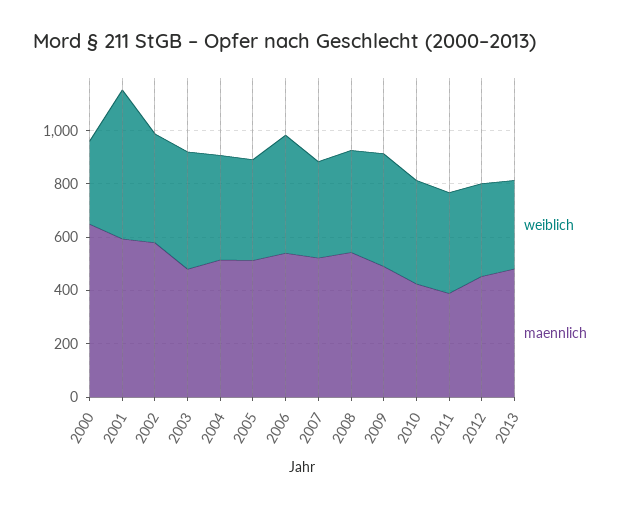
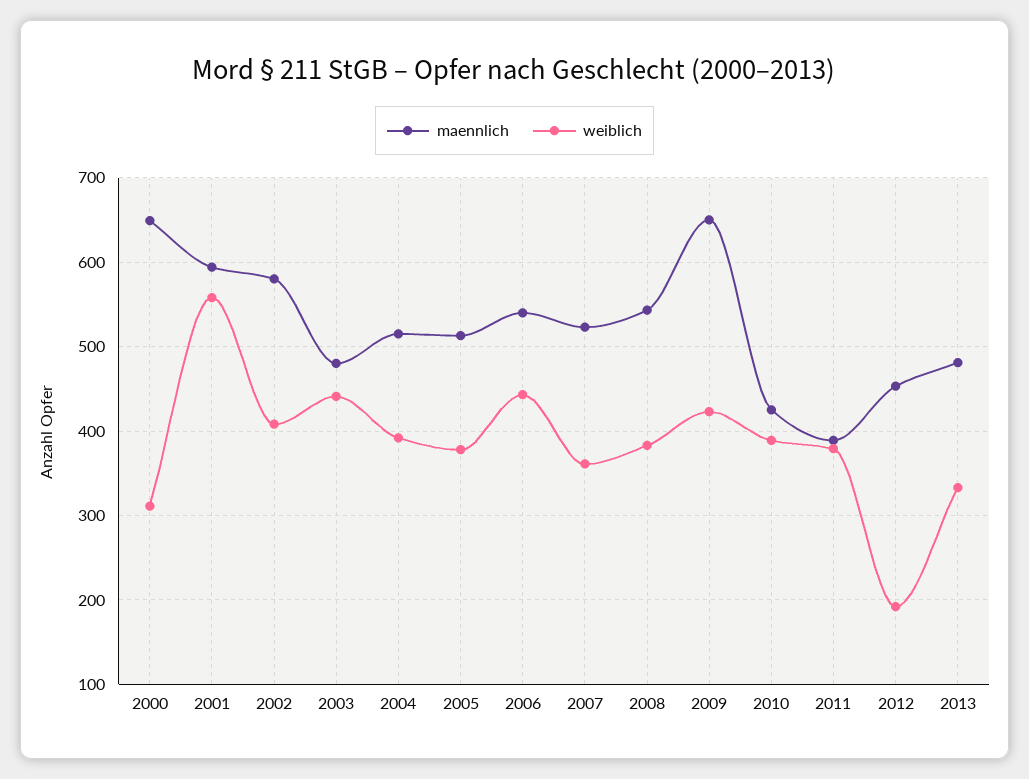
  {
    "weiblich": {
      "2000": 310,
      "2001": 560,
      "2002": 410,
      "2003": 440,
      "2004": 390,
      "2005": 380,
      "2006": 440,
      "2007": 360,
      "2008": 380,
      "2009": 420,
      "2010": 390,
      "2011": 380,
-     "2012": 350,
+     "2012": 190,
      "2013": 330
    },
    "maennlich": {
      "2000": 650,
      "2001": 590,
      "2002": 580,
      "2003": 480,
      "2004": 520,
      "2005": 510,
      "2006": 540,
      "2007": 520,
      "2008": 540,
-     "2009": 500,
+     "2009": 650,
      "2010": 430,
      "2011": 390,
      "2012": 450,
      "2013": 480
    }
  }

